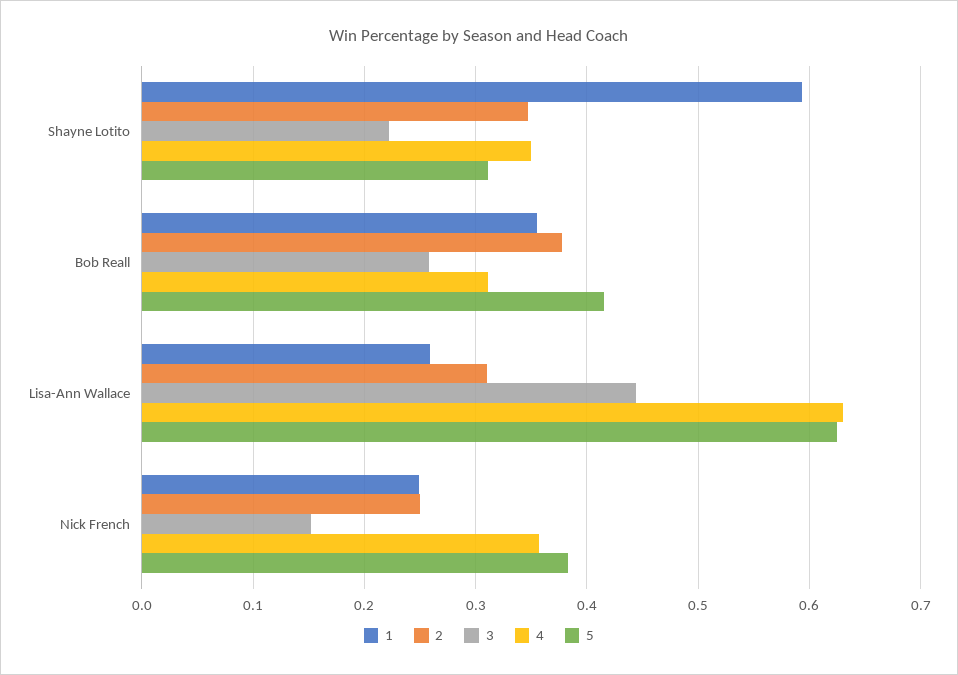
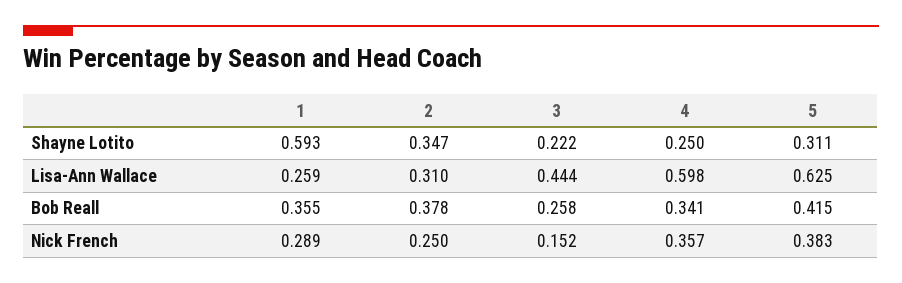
  {
    "1": {
      "Shayne Lotito": 0.593,
      "Bob Reall": 0.355,
      "Lisa-Ann Wallace": 0.259,
-     "Nick French": 0.25
+     "Nick French": 0.289
    },
    "2": {
      "Shayne Lotito": 0.347,
      "Bob Reall": 0.378,
      "Lisa-Ann Wallace": 0.31,
      "Nick French": 0.25
    },
    "3": {
      "Shayne Lotito": 0.222,
      "Bob Reall": 0.258,
      "Lisa-Ann Wallace": 0.444,
      "Nick French": 0.152
    },
    "4": {
-     "Shayne Lotito": 0.35,
+     "Shayne Lotito": 0.25,
-     "Bob Reall": 0.31,
+     "Bob Reall": 0.341,
-     "Lisa-Ann Wallace": 0.63,
+     "Lisa-Ann Wallace": 0.598,
      "Nick French": 0.357
    },
    "5": {
      "Shayne Lotito": 0.311,
      "Bob Reall": 0.415,
      "Lisa-Ann Wallace": 0.625,
      "Nick French": 0.383
    }
  }

